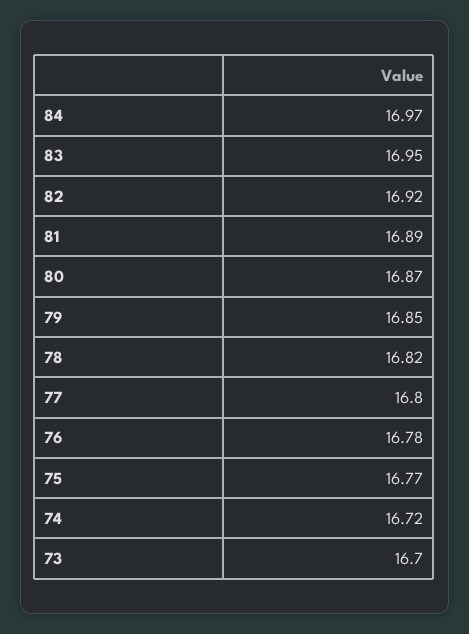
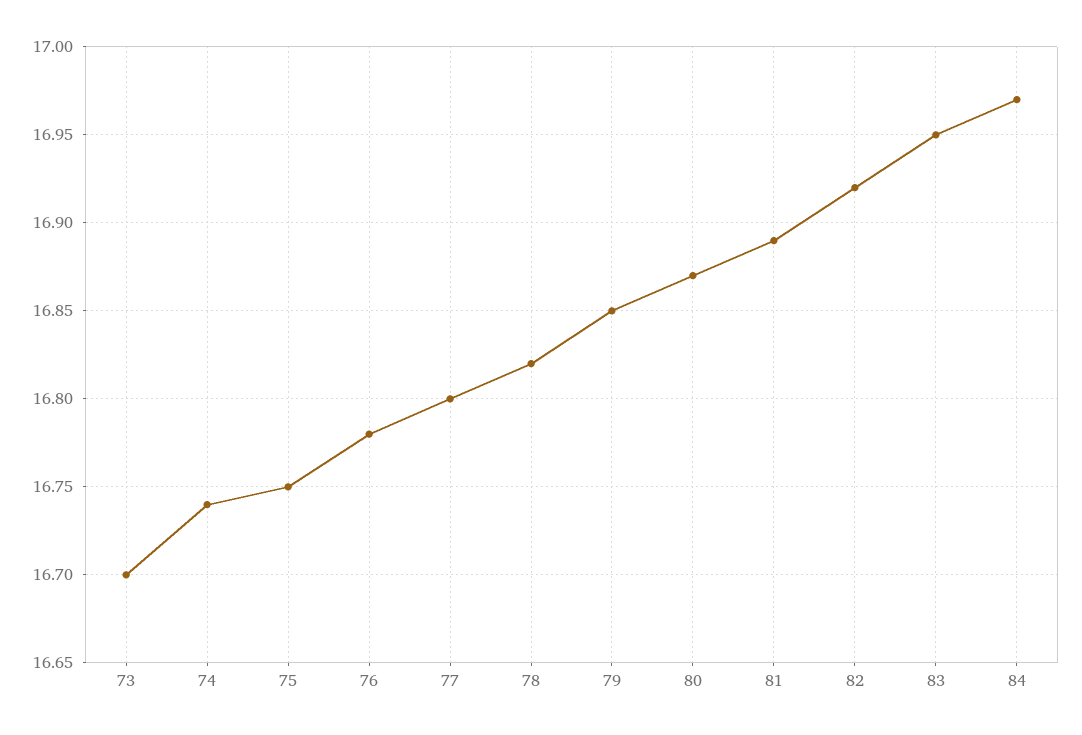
  {
    "84": 16.97,
    "83": 16.95,
    "82": 16.92,
    "81": 16.89,
    "80": 16.87,
    "79": 16.85,
    "78": 16.82,
    "77": 16.8,
    "76": 16.78,
-   "75": 16.77,
+   "75": 16.75,
-   "74": 16.72,
+   "74": 16.74,
    "73": 16.7
  }

